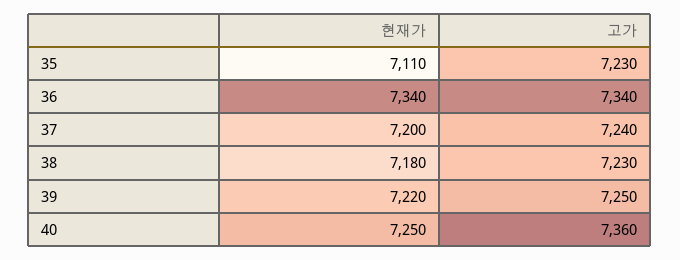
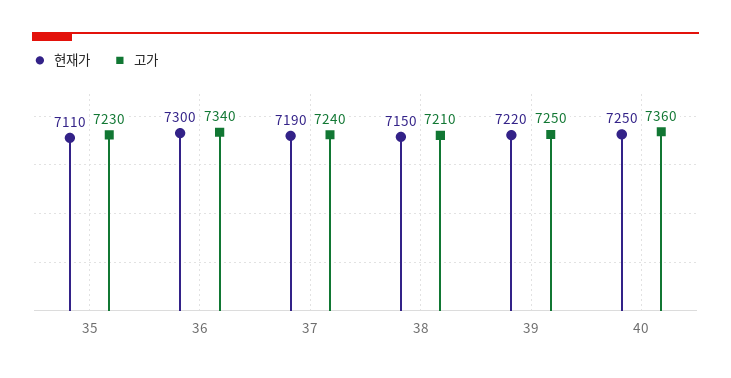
  {
    "현재가": {
      "35": 7110,
-     "36": 7340,
+     "36": 7300,
-     "37": 7200,
+     "37": 7190,
-     "38": 7180,
+     "38": 7150,
      "39": 7220,
      "40": 7250
    },
    "고가": {
      "35": 7230,
      "36": 7340,
      "37": 7240,
-     "38": 7230,
+     "38": 7210,
      "39": 7250,
      "40": 7360
    }
  }

